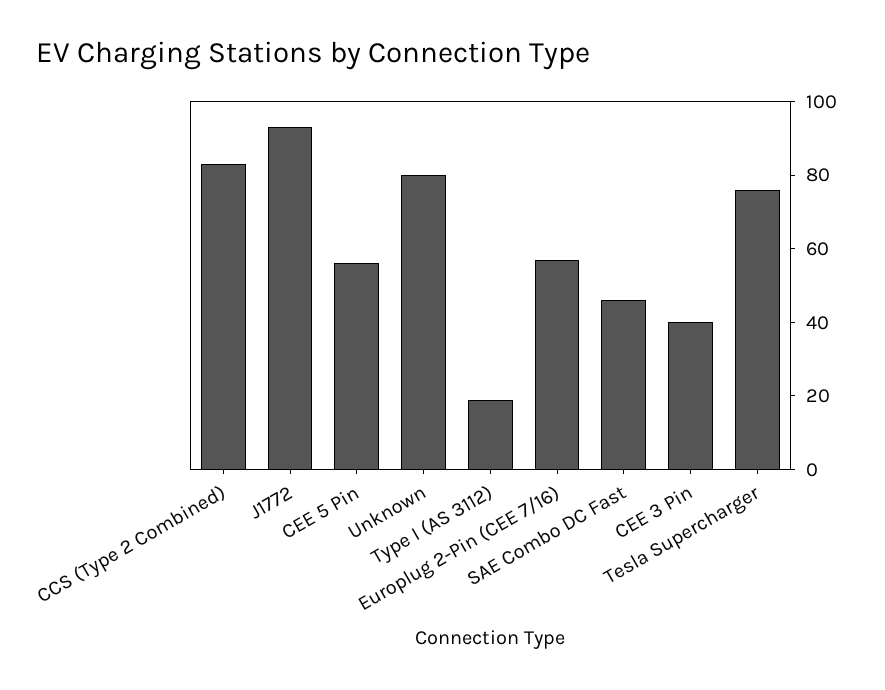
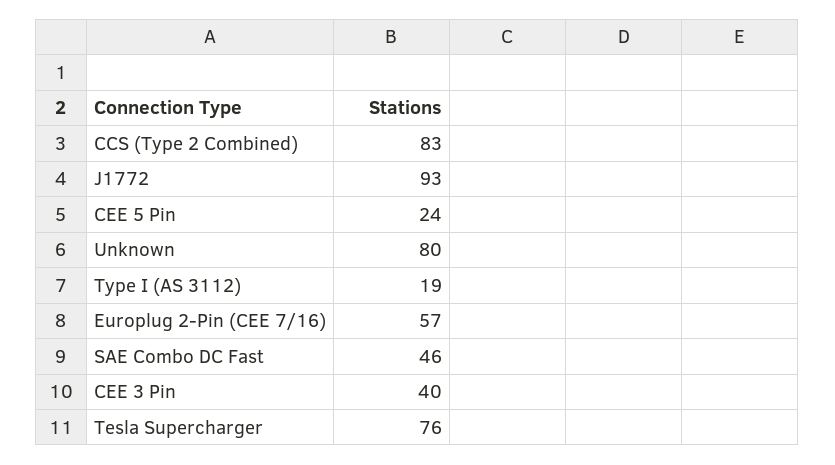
  {
    "CCS (Type 2 Combined)": 83,
    "J1772": 93,
-   "CEE 5 Pin": 55,
+   "CEE 5 Pin": 24,
    "Unknown": 80,
    "Type I (AS 3112)": 19,
    "Europlug 2-Pin (CEE 7/16)": 57,
    "SAE Combo DC Fast": 46,
    "CEE 3 Pin": 40,
    "Tesla Supercharger": 76
  }

